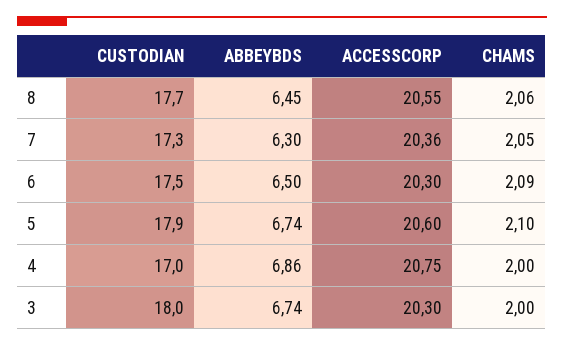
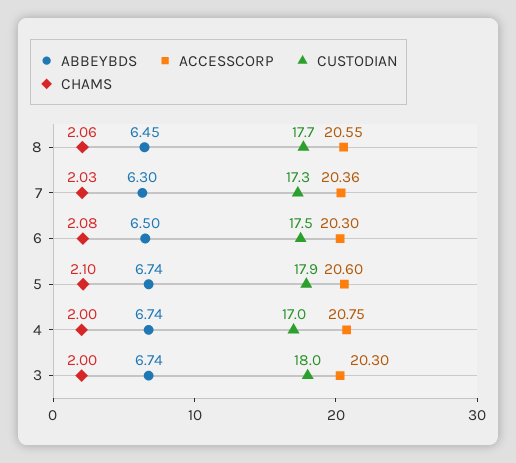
  {
    "CUSTODIAN": {
      "8": 17.7,
      "7": 17.3,
      "6": 17.5,
      "5": 17.9,
      "4": 17,
      "3": 18
    },
    "ABBEYBDS": {
      "8": 6.45,
      "7": 6.3,
      "6": 6.5,
      "5": 6.74,
-     "4": 6.86,
+     "4": 6.74,
      "3": 6.74
    },
    "ACCESSCORP": {
      "8": 20.55,
      "7": 20.36,
      "6": 20.3,
      "5": 20.6,
      "4": 20.75,
      "3": 20.3
    },
    "CHAMS": {
      "8": 2.06,
-     "7": 2.05,
+     "7": 2.03,
-     "6": 2.09,
+     "6": 2.08,
      "5": 2.1,
      "4": 2,
      "3": 2
    }
  }

